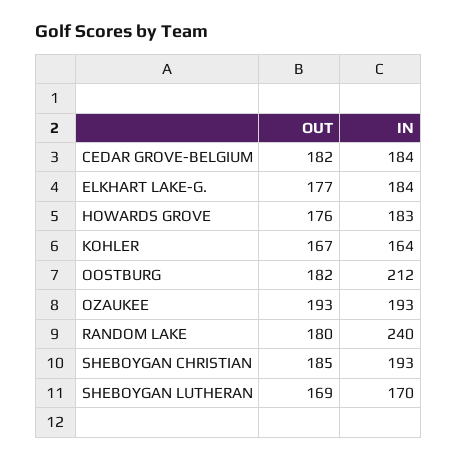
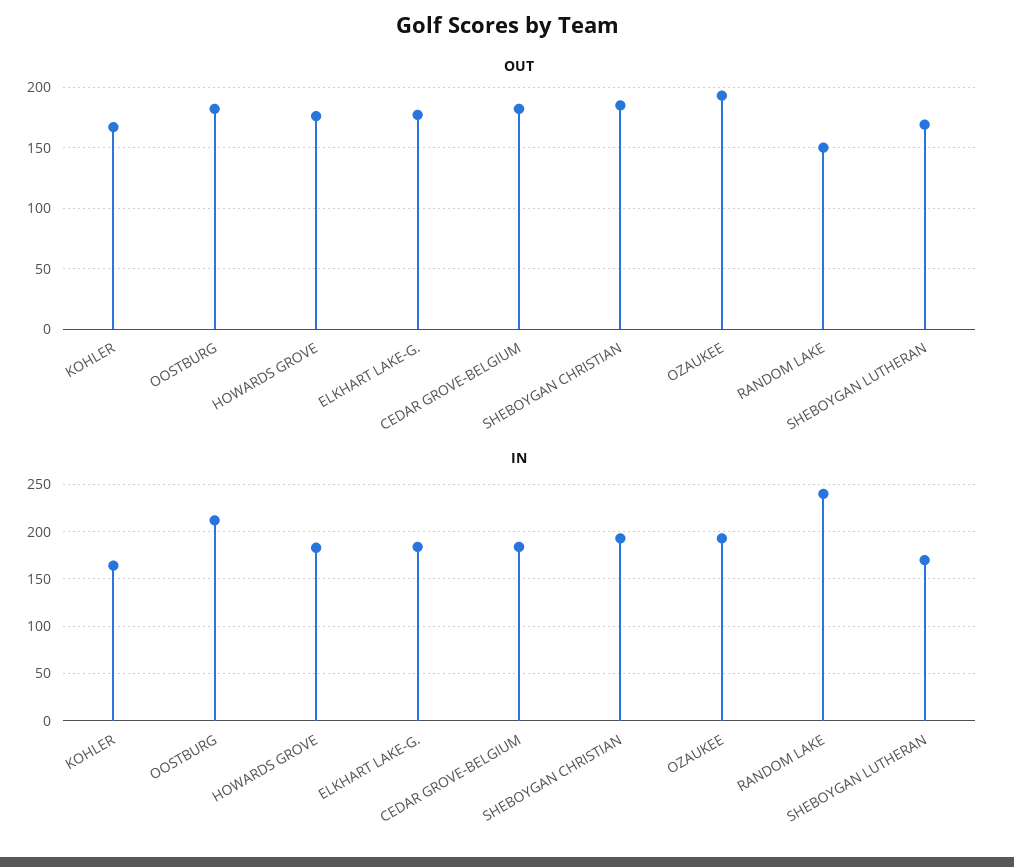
  {
    "OUT": {
      "CEDAR GROVE-BELGIUM": 182,
      "ELKHART LAKE-G.": 177,
      "HOWARDS GROVE": 176,
      "KOHLER": 167,
      "OOSTBURG": 182,
      "OZAUKEE": 193,
-     "RANDOM LAKE": 180,
+     "RANDOM LAKE": 150,
      "SHEBOYGAN CHRISTIAN": 185,
      "SHEBOYGAN LUTHERAN": 169
    },
    "IN": {
      "CEDAR GROVE-BELGIUM": 184,
      "ELKHART LAKE-G.": 184,
      "HOWARDS GROVE": 183,
      "KOHLER": 164,
      "OOSTBURG": 212,
      "OZAUKEE": 193,
      "RANDOM LAKE": 240,
      "SHEBOYGAN CHRISTIAN": 193,
      "SHEBOYGAN LUTHERAN": 170
    }
  }

